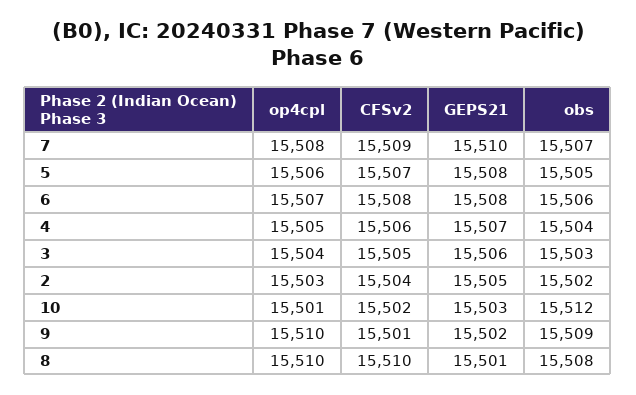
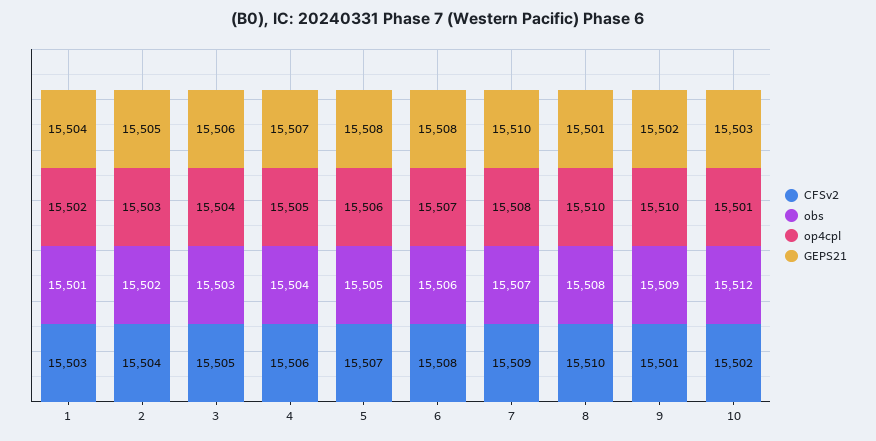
  {
    "op4cpl": {
      "7": 15508,
      "5": 15506,
      "6": 15507,
      "4": 15505,
      "3": 15504,
      "2": 15503,
      "10": 15501,
      "9": 15510,
-     "8": 15510
+     "8": 15510,
+     "1": 15502
    },
    "CFSv2": {
      "7": 15509,
      "5": 15507,
      "6": 15508,
      "4": 15506,
      "3": 15505,
      "2": 15504,
      "10": 15502,
      "9": 15501,
-     "8": 15510
+     "8": 15510,
+     "1": 15503
    },
    "GEPS21": {
      "7": 15510,
      "5": 15508,
      "6": 15508,
      "4": 15507,
      "3": 15506,
      "2": 15505,
      "10": 15503,
      "9": 15502,
-     "8": 15501
+     "8": 15501,
+     "1": 15504
    },
    "obs": {
      "7": 15507,
      "5": 15505,
      "6": 15506,
      "4": 15504,
      "3": 15503,
      "2": 15502,
      "10": 15512,
      "9": 15509,
-     "8": 15508
+     "8": 15508,
+     "1": 15501
    }
  }

